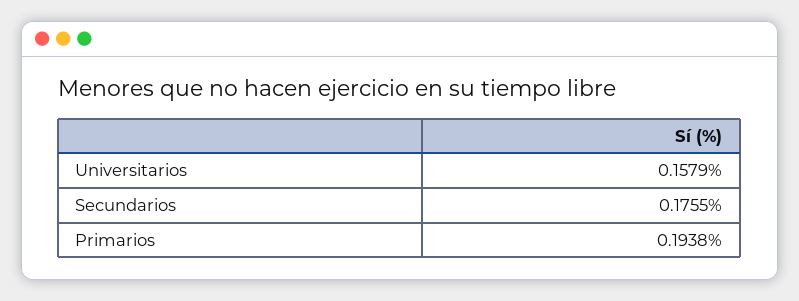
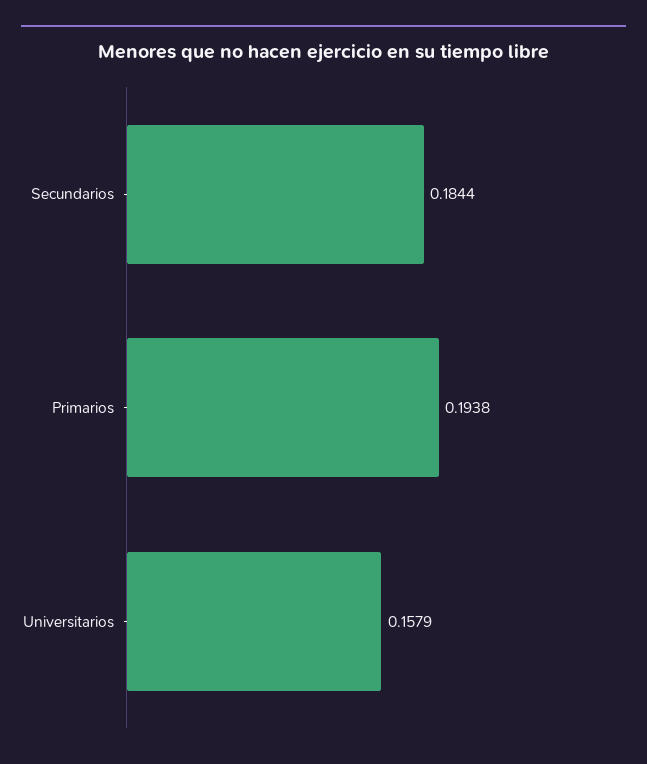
  {
    "Universitarios": 0.1579,
-   "Secundarios": 0.1755,
+   "Secundarios": 0.1844,
    "Primarios": 0.1938
  }

